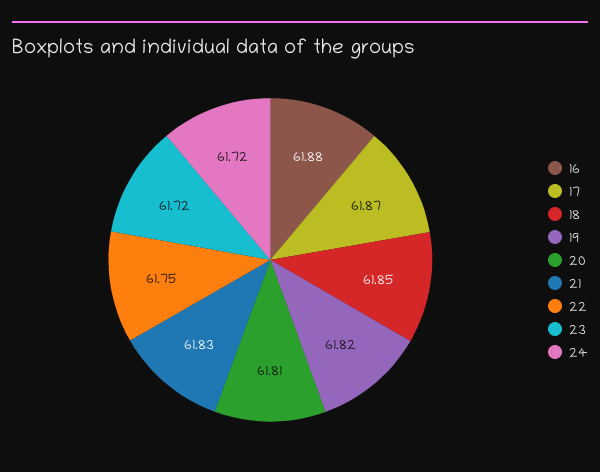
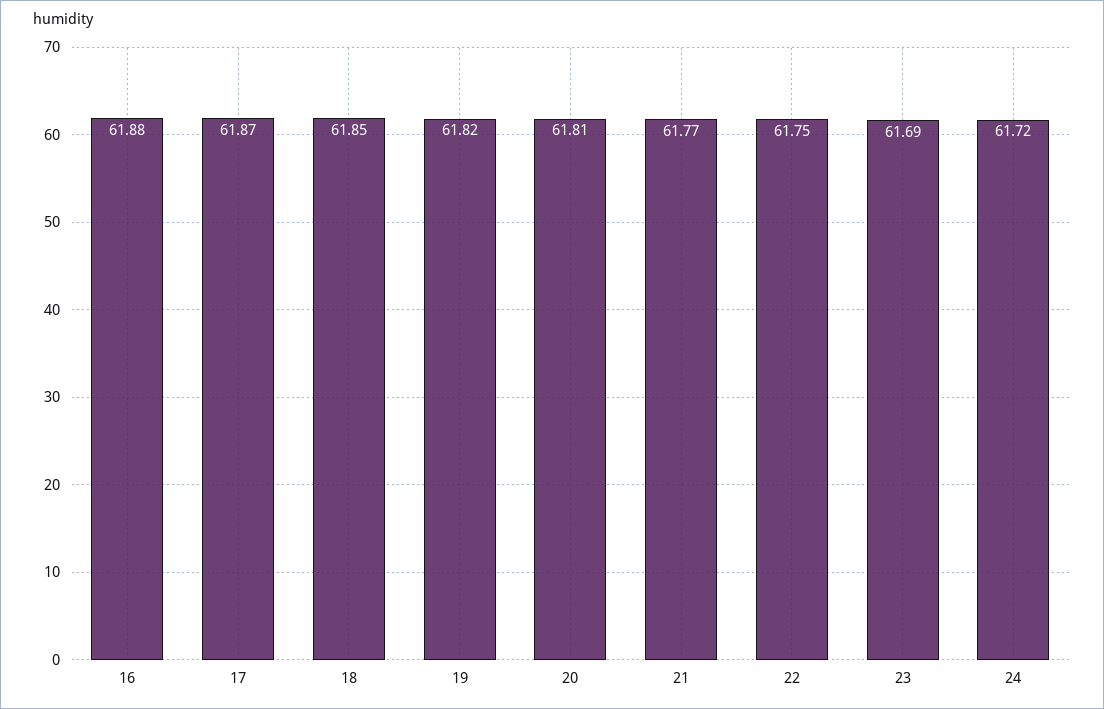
  {
    "16": 61.88,
    "17": 61.87,
    "18": 61.85,
    "19": 61.82,
    "20": 61.81,
-   "21": 61.83,
+   "21": 61.77,
    "22": 61.75,
-   "23": 61.72,
+   "23": 61.69,
    "24": 61.72
  }

